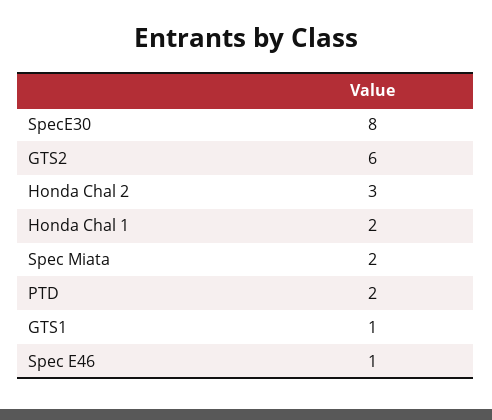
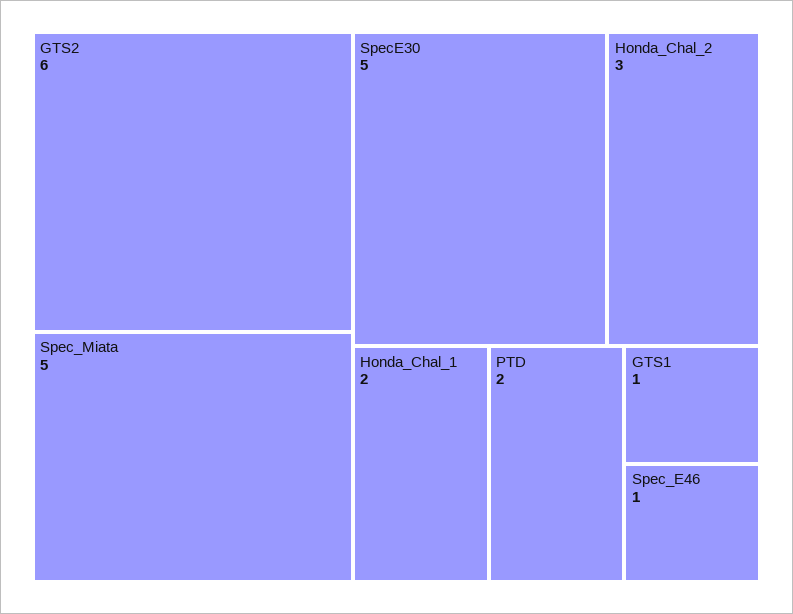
  {
-   "SpecE30": 8,
+   "SpecE30": 5,
    "GTS2": 6,
    "Honda Chal 2": 3,
    "Honda Chal 1": 2,
-   "Spec Miata": 2,
+   "Spec Miata": 5,
    "PTD": 2,
    "GTS1": 1,
    "Spec E46": 1
  }

